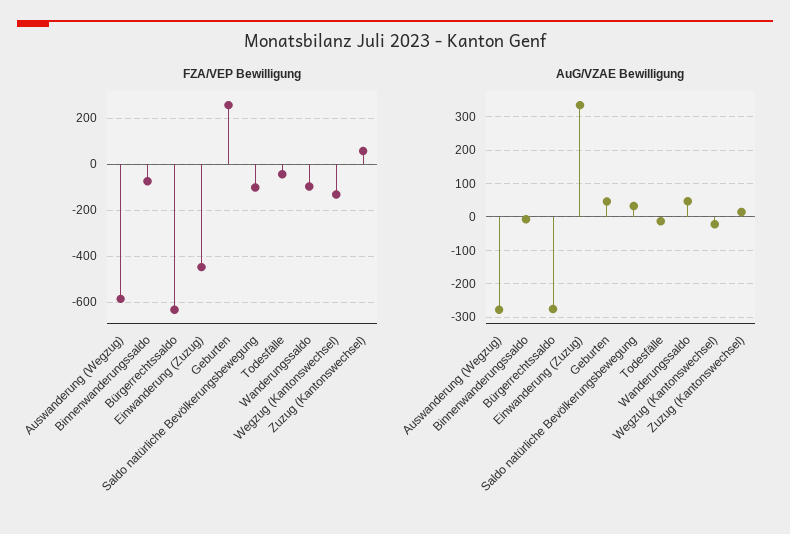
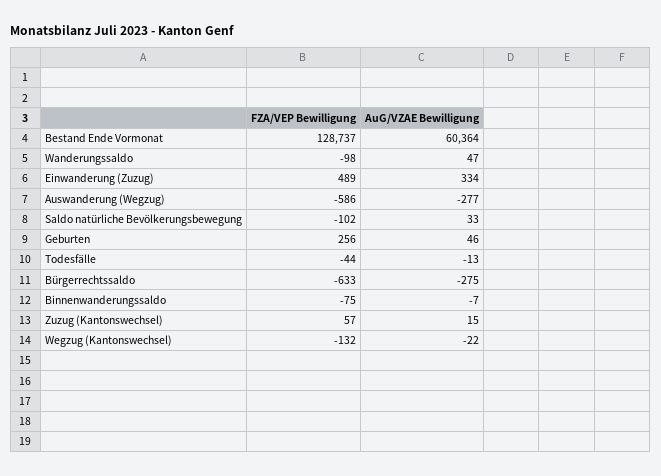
  {
    "FZA/VEP Bewilligung": {
      "Auswanderung (Wegzug)": -586,
      "Binnenwanderungssaldo": -75,
      "Bürgerrechtssaldo": -633,
-     "Einwanderung (Zuzug)": -450,
+     "Einwanderung (Zuzug)": 489,
      "Geburten": 256,
      "Saldo natürliche Bevölkerungsbewegung": -102,
      "Todesfälle": -44,
      "Wanderungssaldo": -98,
      "Wegzug (Kantonswechsel)": -132,
-     "Zuzug (Kantonswechsel)": 57
+     "Zuzug (Kantonswechsel)": 57,
+     "Bestand Ende Vormonat": 128737
    },
    "AuG/VZAE Bewilligung": {
      "Auswanderung (Wegzug)": -277,
      "Binnenwanderungssaldo": -7,
      "Bürgerrechtssaldo": -275,
      "Einwanderung (Zuzug)": 334,
      "Geburten": 46,
      "Saldo natürliche Bevölkerungsbewegung": 33,
      "Todesfälle": -13,
      "Wanderungssaldo": 47,
      "Wegzug (Kantonswechsel)": -22,
-     "Zuzug (Kantonswechsel)": 15
+     "Zuzug (Kantonswechsel)": 15,
+     "Bestand Ende Vormonat": 60364
    }
  }

